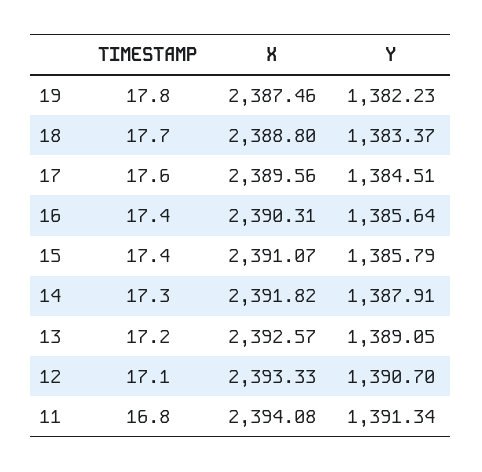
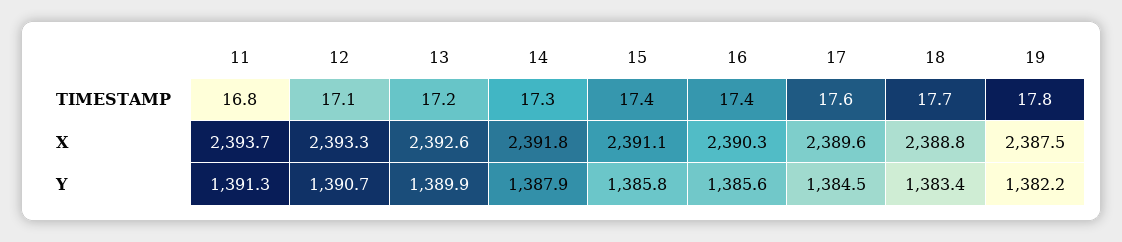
  {
    "TIMESTAMP": {
      "19": 17.8,
      "18": 17.7,
      "17": 17.6,
      "16": 17.4,
      "15": 17.4,
      "14": 17.3,
      "13": 17.2,
      "12": 17.1,
      "11": 16.8
    },
    "X": {
      "19": 2387.46,
      "18": 2388.8,
      "17": 2389.56,
      "16": 2390.31,
      "15": 2391.07,
      "14": 2391.82,
      "13": 2392.57,
      "12": 2393.33,
-     "11": 2394.08
+     "11": 2393.7
    },
    "Y": {
      "19": 1382.23,
      "18": 1383.37,
      "17": 1384.51,
      "16": 1385.64,
      "15": 1385.79,
      "14": 1387.91,
-     "13": 1389.05,
+     "13": 1389.9,
      "12": 1390.7,
      "11": 1391.34
    }
  }

